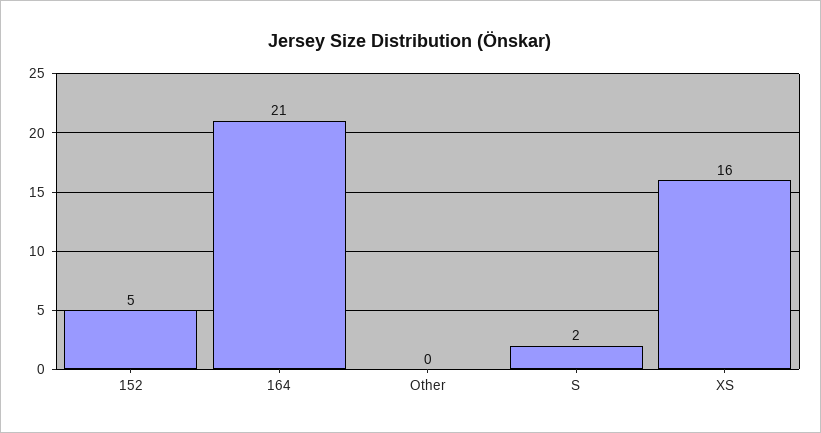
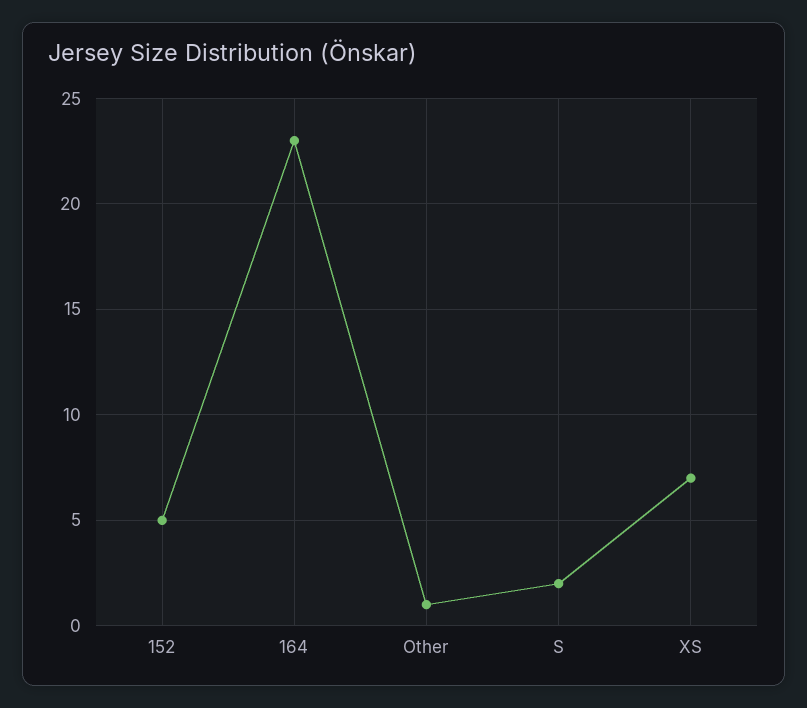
  {
    "152": 5,
-   "164": 21,
+   "164": 23,
-   "Other": 0,
+   "Other": 1,
    "S": 2,
-   "XS": 16
+   "XS": 7
  }

